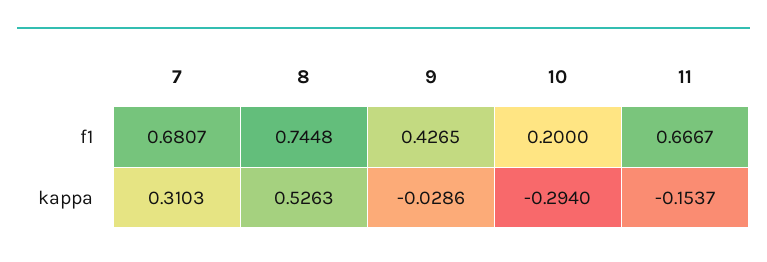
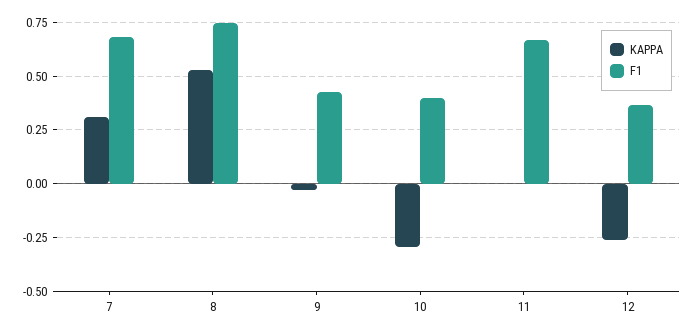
  {
    "f1": {
      "7": 0.6807,
      "8": 0.7448,
      "9": 0.4265,
-     "10": 0.2,
+     "10": 0.4,
-     "11": 0.6667
+     "11": 0.6667,
+     "12": 0.35
    },
    "kappa": {
      "7": 0.3103,
      "8": 0.5263,
      "9": -0.0286,
      "10": -0.294,
-     "11": -0.1537
+     "11": 0,
+     "12": -0.25
    }
  }

